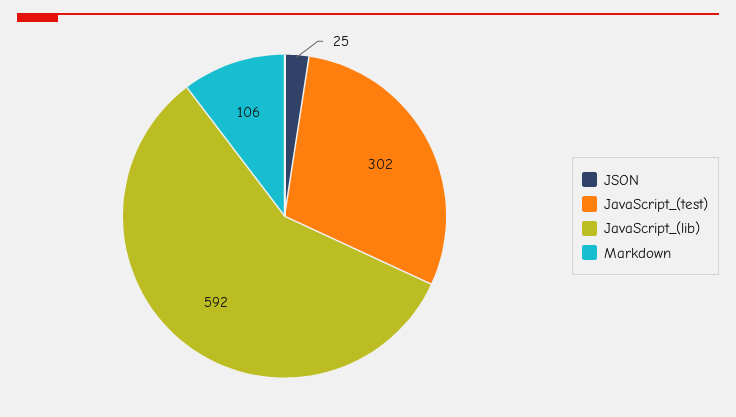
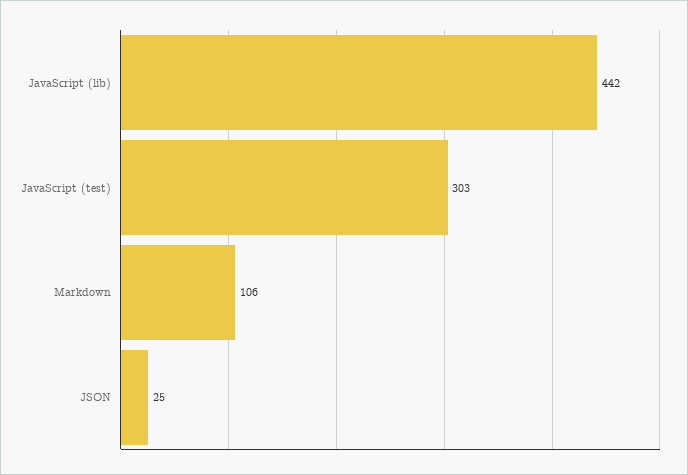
  {
    "JSON": 25,
-   "JavaScript_(test)": 302,
+   "JavaScript_(test)": 303,
-   "JavaScript_(lib)": 592,
+   "JavaScript_(lib)": 442,
    "Markdown": 106
  }

